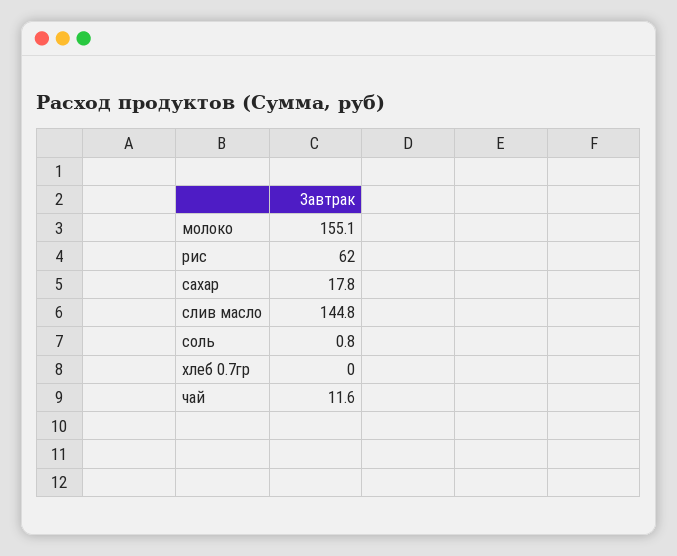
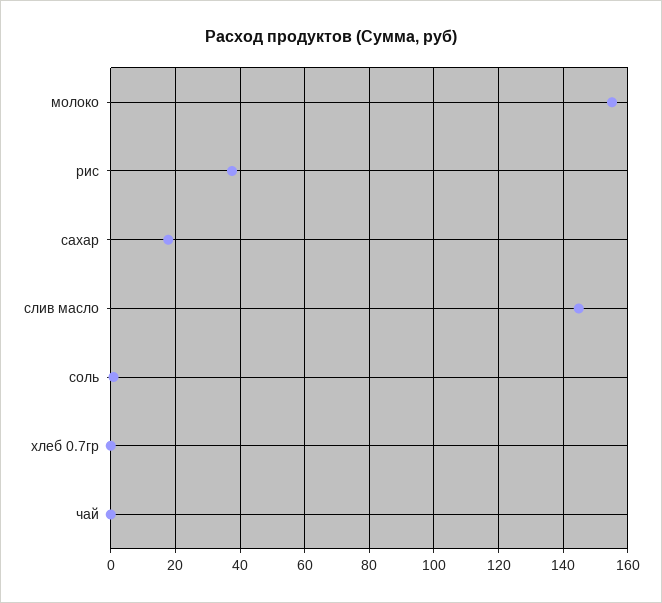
  {
    "молоко": 155.1,
-   "рис": 62,
+   "рис": 38,
    "сахар": 17.8,
    "слив масло": 144.8,
    "соль": 0.8,
    "хлеб 0.7гр": 0,
-   "чай": 11.6
+   "чай": 0
  }

